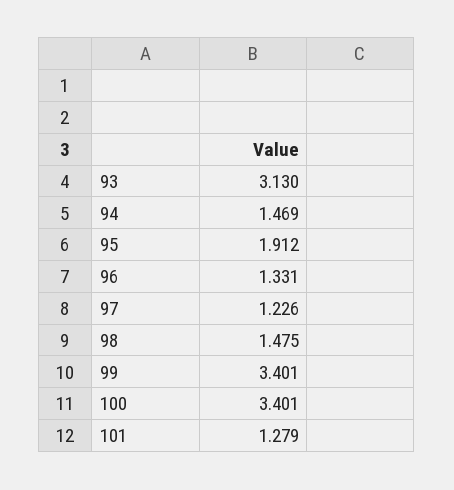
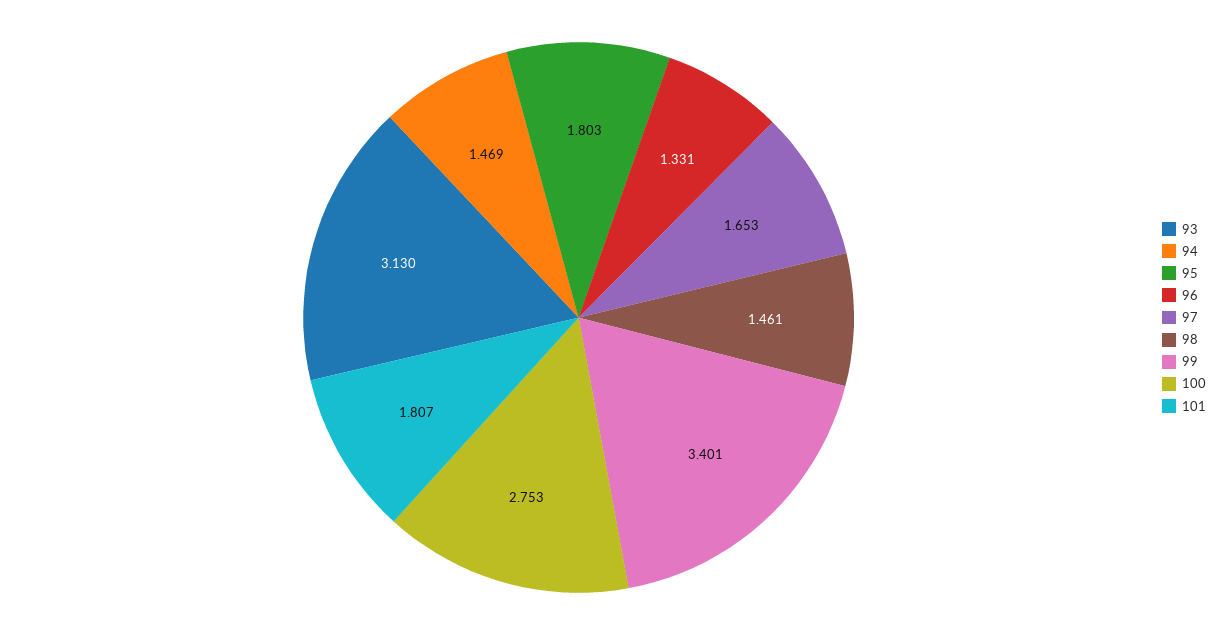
  {
    "93": 3.13,
    "94": 1.469,
-   "95": 1.912,
+   "95": 1.803,
    "96": 1.331,
-   "97": 1.226,
+   "97": 1.653,
-   "98": 1.475,
+   "98": 1.461,
    "99": 3.401,
-   "100": 3.401,
+   "100": 2.753,
-   "101": 1.279
+   "101": 1.807
  }

